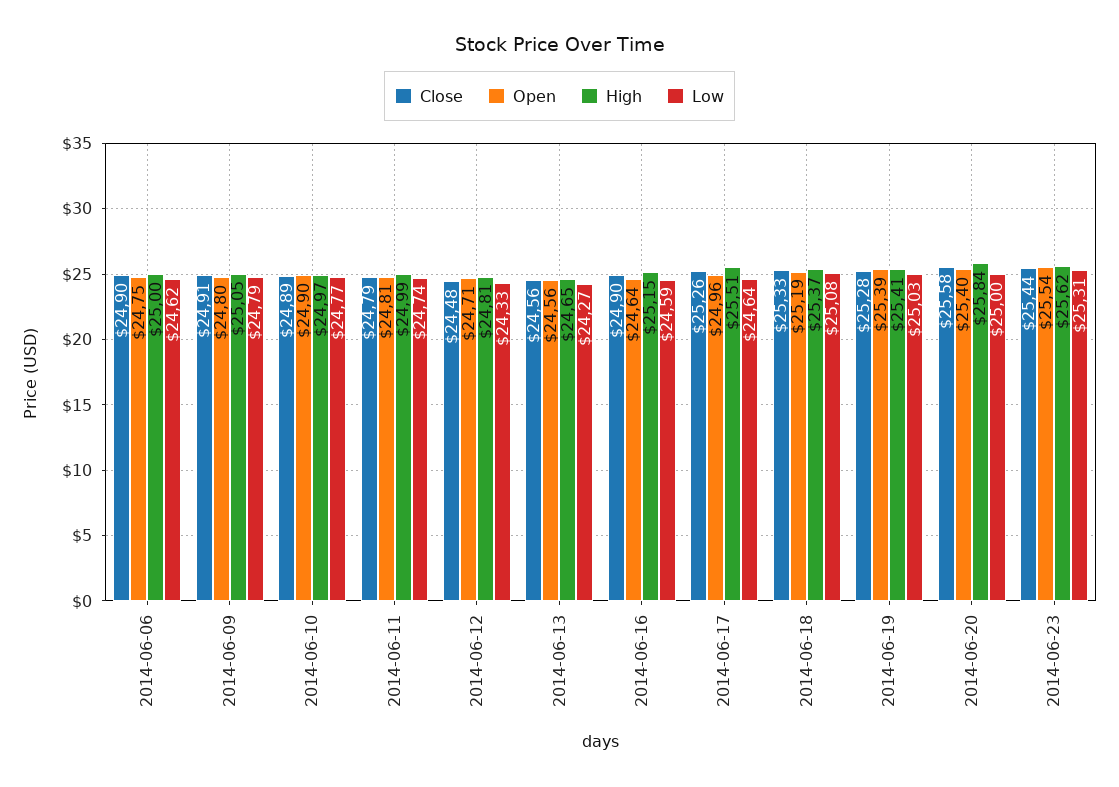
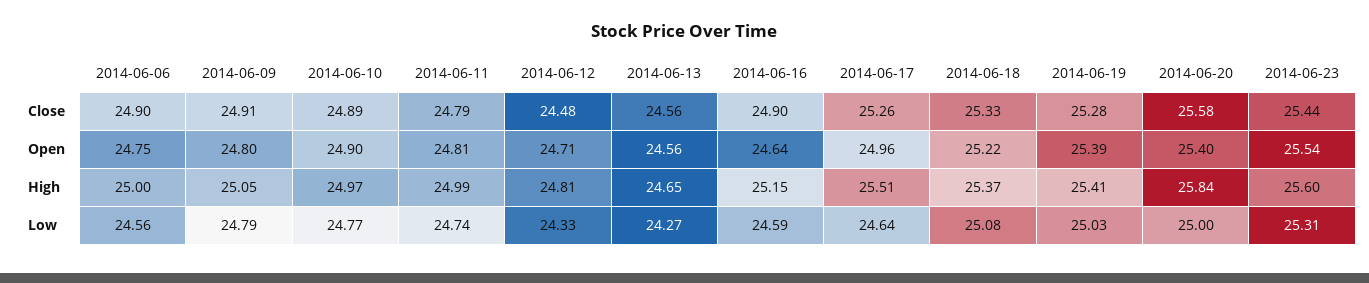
  {
    "Close": {
      "2014-06-06": 24.9,
      "2014-06-09": 24.91,
      "2014-06-10": 24.89,
      "2014-06-11": 24.79,
      "2014-06-12": 24.48,
      "2014-06-13": 24.56,
      "2014-06-16": 24.9,
      "2014-06-17": 25.26,
      "2014-06-18": 25.33,
      "2014-06-19": 25.28,
      "2014-06-20": 25.58,
      "2014-06-23": 25.44
    },
    "Open": {
      "2014-06-06": 24.75,
      "2014-06-09": 24.8,
      "2014-06-10": 24.9,
      "2014-06-11": 24.81,
      "2014-06-12": 24.71,
      "2014-06-13": 24.56,
      "2014-06-16": 24.64,
      "2014-06-17": 24.96,
-     "2014-06-18": 25.19,
+     "2014-06-18": 25.22,
      "2014-06-19": 25.39,
      "2014-06-20": 25.4,
      "2014-06-23": 25.54
    },
    "High": {
      "2014-06-06": 25,
      "2014-06-09": 25.05,
      "2014-06-10": 24.97,
      "2014-06-11": 24.99,
      "2014-06-12": 24.81,
      "2014-06-13": 24.65,
      "2014-06-16": 25.15,
      "2014-06-17": 25.51,
      "2014-06-18": 25.37,
      "2014-06-19": 25.41,
      "2014-06-20": 25.84,
-     "2014-06-23": 25.62
+     "2014-06-23": 25.6
    },
    "Low": {
-     "2014-06-06": 24.62,
+     "2014-06-06": 24.56,
      "2014-06-09": 24.79,
      "2014-06-10": 24.77,
      "2014-06-11": 24.74,
      "2014-06-12": 24.33,
      "2014-06-13": 24.27,
      "2014-06-16": 24.59,
      "2014-06-17": 24.64,
      "2014-06-18": 25.08,
      "2014-06-19": 25.03,
      "2014-06-20": 25,
      "2014-06-23": 25.31
    }
  }

